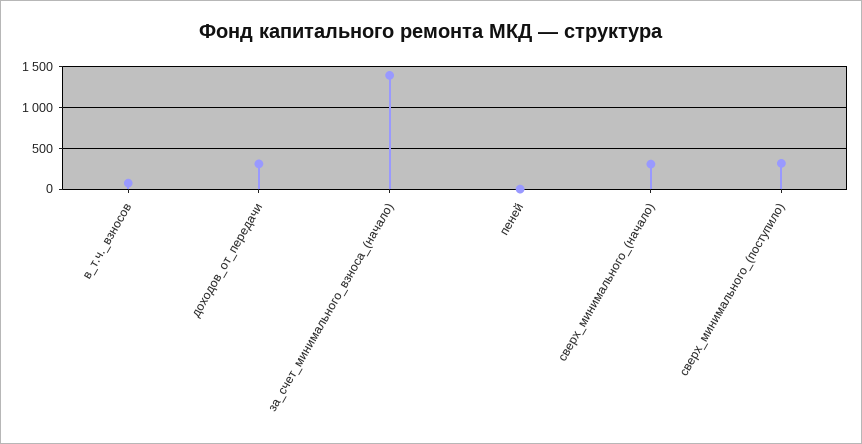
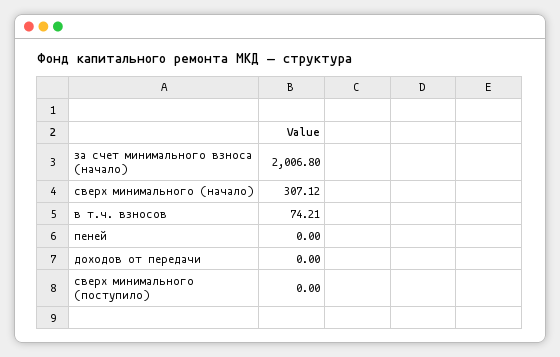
  {
    "в_т.ч._взносов": 74.21,
-   "доходов_от_передачи": 300,
+   "доходов_от_передачи": 0,
-   "за_счет_минимального_взноса_(начало)": 1400,
+   "за_счет_минимального_взноса_(начало)": 2006.8,
    "пеней": 0,
    "сверх_минимального_(начало)": 307.12,
-   "сверх_минимального_(поступило)": 300
+   "сверх_минимального_(поступило)": 0
  }

